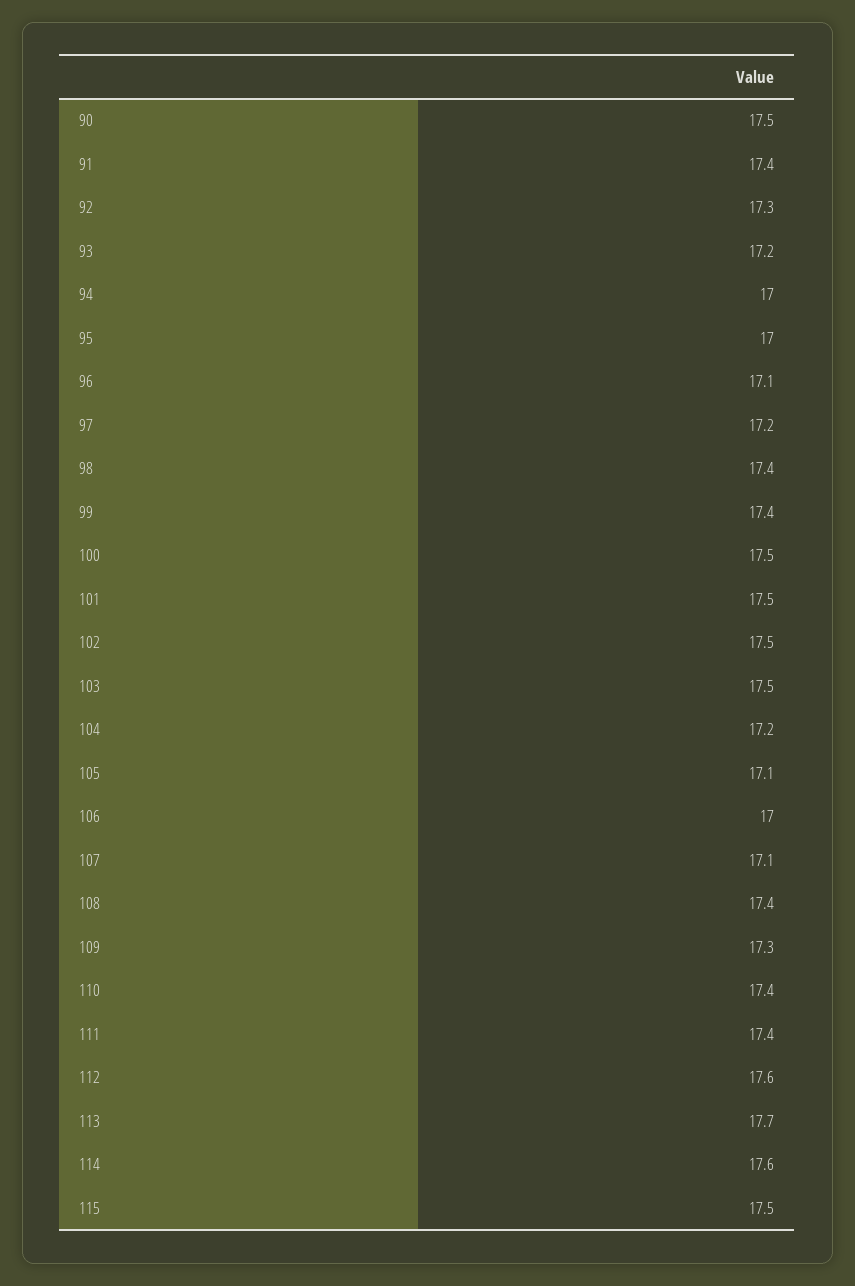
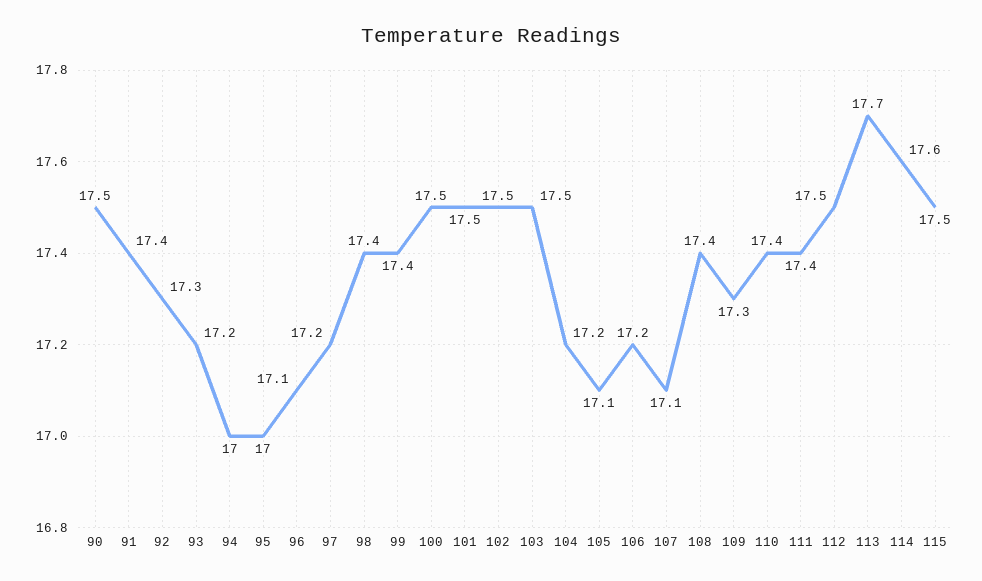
  {
    "90": 17.5,
    "91": 17.4,
    "92": 17.3,
    "93": 17.2,
    "94": 17,
    "95": 17,
    "96": 17.1,
    "97": 17.2,
    "98": 17.4,
    "99": 17.4,
    "100": 17.5,
    "101": 17.5,
    "102": 17.5,
    "103": 17.5,
    "104": 17.2,
    "105": 17.1,
-   "106": 17,
+   "106": 17.2,
    "107": 17.1,
    "108": 17.4,
    "109": 17.3,
    "110": 17.4,
    "111": 17.4,
-   "112": 17.6,
+   "112": 17.5,
    "113": 17.7,
    "114": 17.6,
    "115": 17.5
  }

